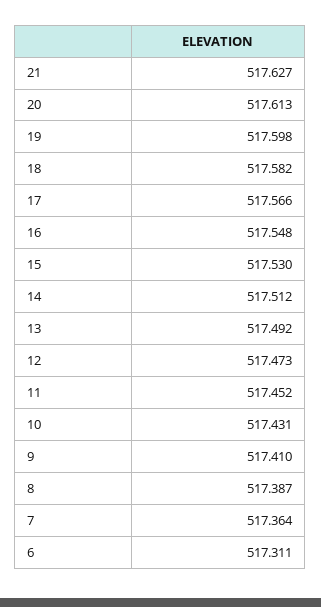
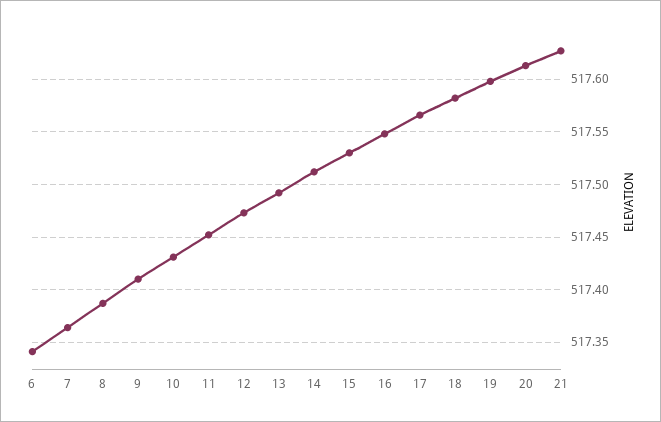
  {
    "21": 517.627,
    "20": 517.613,
    "19": 517.598,
    "18": 517.582,
    "17": 517.566,
    "16": 517.548,
    "15": 517.53,
    "14": 517.512,
    "13": 517.492,
    "12": 517.473,
    "11": 517.452,
    "10": 517.431,
    "9": 517.41,
    "8": 517.387,
    "7": 517.364,
-   "6": 517.311
+   "6": 517.34
  }

